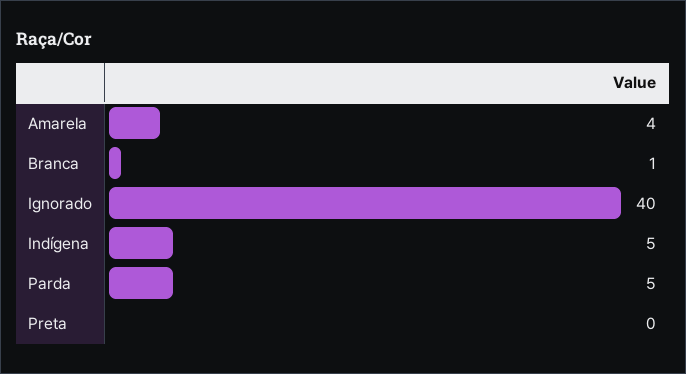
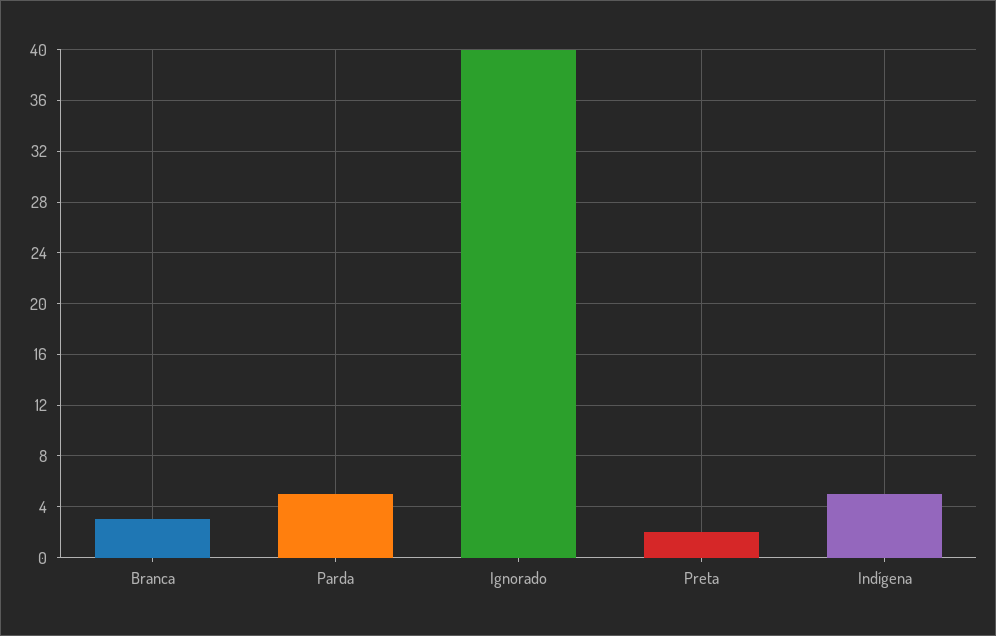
  {
-   "Amarela": 4,
-   "Branca": 1,
+   "Branca": 3,
    "Ignorado": 40,
    "Indígena": 5,
    "Parda": 5,
-   "Preta": 0
+   "Preta": 2
  }

